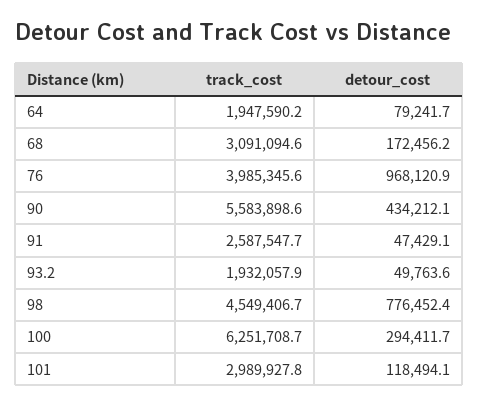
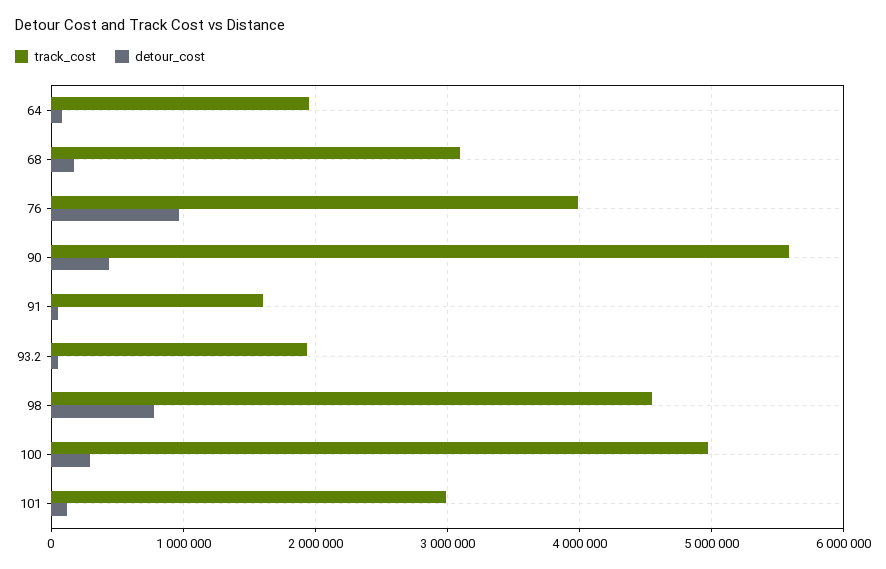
  {
    "track_cost": {
      "64": 1947590.2,
      "68": 3091094.6,
      "76": 3985345.6,
      "90": 5583898.6,
-     "91": 2587547.7,
+     "91": 1600000,
      "93.2": 1932057.9,
      "98": 4549406.7,
-     "100": 6251708.7,
+     "100": 5000000,
      "101": 2989927.8
    },
    "detour_cost": {
      "64": 79241.7,
      "68": 172456.2,
      "76": 968120.9,
      "90": 434212.1,
      "91": 47429.1,
      "93.2": 49763.6,
      "98": 776452.4,
      "100": 294411.7,
      "101": 118494.1
    }
  }

